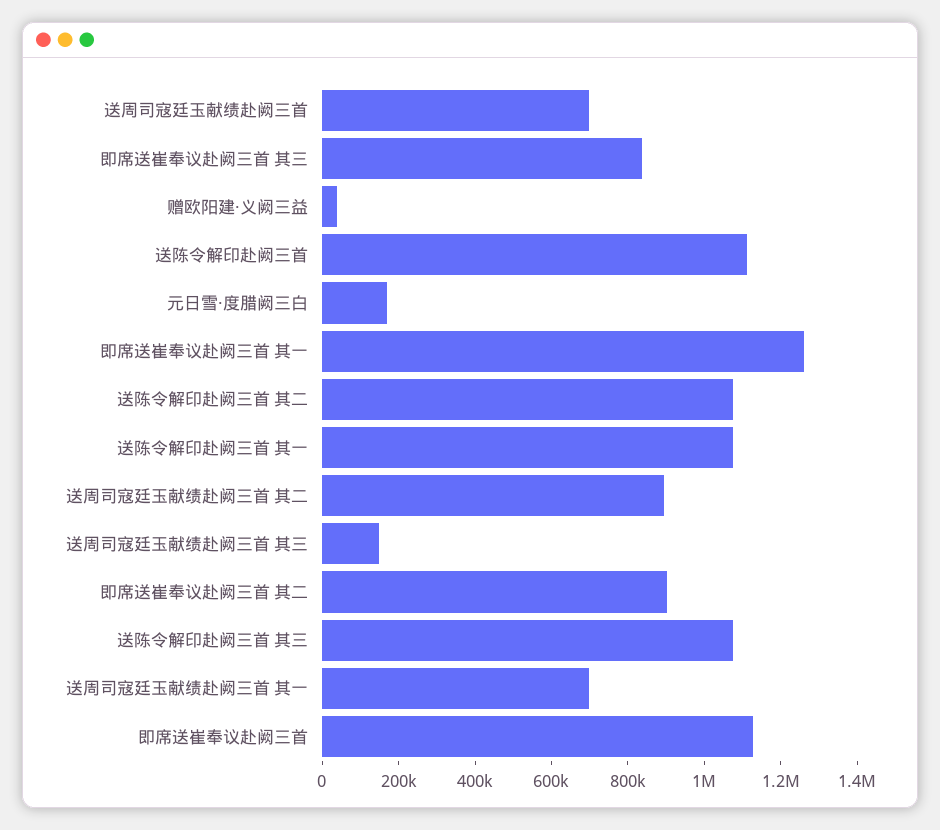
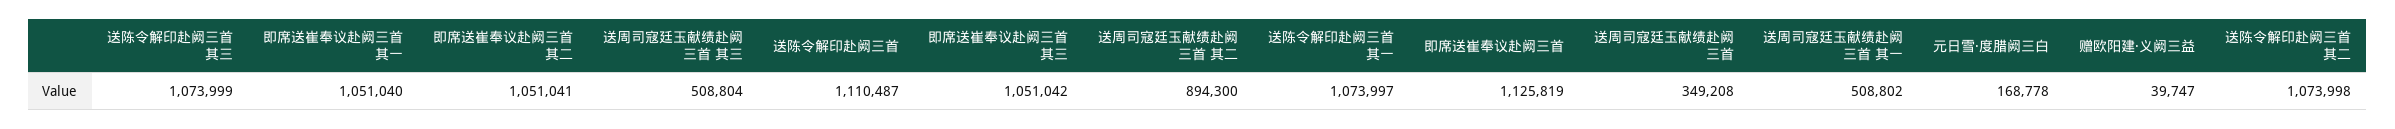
  {
-   "送周司寇廷玉献绩赴阙三首": 700000,
+   "送周司寇廷玉献绩赴阙三首": 349208,
-   "即席送崔奉议赴阙三首 其三": 850000,
+   "即席送崔奉议赴阙三首 其三": 1051042,
    "赠欧阳建·义阙三益": 39747,
    "送陈令解印赴阙三首": 1110487,
    "元日雪·度腊阙三白": 168778,
-   "即席送崔奉议赴阙三首 其一": 1250000,
+   "即席送崔奉议赴阙三首 其一": 1051040,
    "送陈令解印赴阙三首 其二": 1073998,
    "送陈令解印赴阙三首 其一": 1073997,
    "送周司寇廷玉献绩赴阙三首 其二": 894300,
-   "送周司寇廷玉献绩赴阙三首 其三": 150000,
+   "送周司寇廷玉献绩赴阙三首 其三": 508804,
-   "即席送崔奉议赴阙三首 其二": 900000,
+   "即席送崔奉议赴阙三首 其二": 1051041,
    "送陈令解印赴阙三首 其三": 1073999,
-   "送周司寇廷玉献绩赴阙三首 其一": 700000,
+   "送周司寇廷玉献绩赴阙三首 其一": 508802,
    "即席送崔奉议赴阙三首": 1125819
  }

